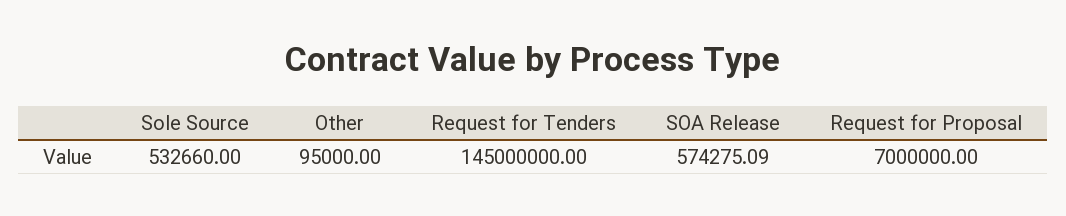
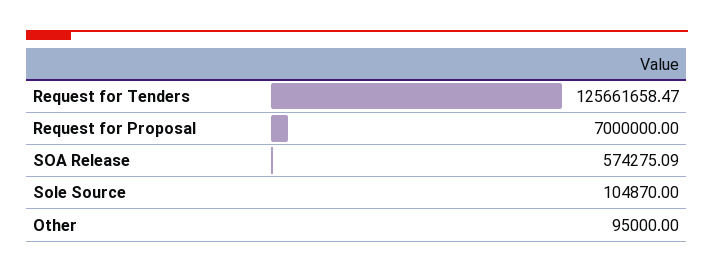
  {
-   "Sole Source": 532660,
+   "Sole Source": 104870,
    "Other": 95000,
-   "Request for Tenders": 145000000,
+   "Request for Tenders": 125661658.47,
    "SOA Release": 574275.09,
    "Request for Proposal": 7000000
  }

